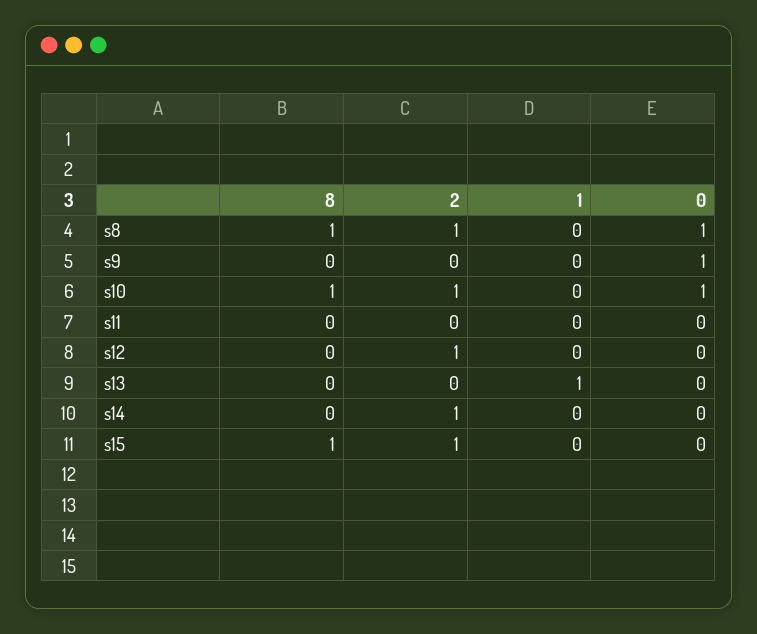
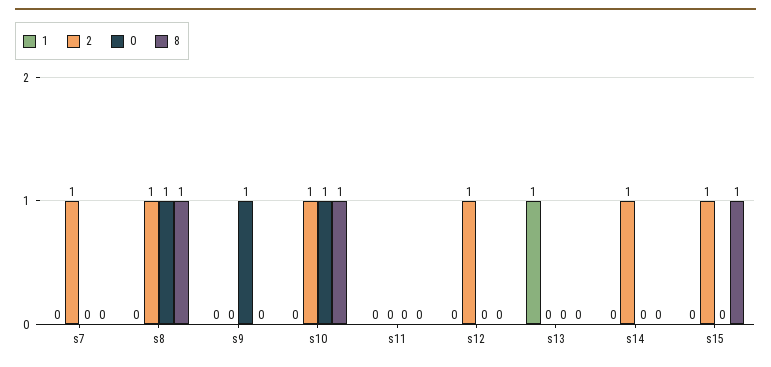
  {
    "8": {
      "s8": 1,
      "s9": 0,
      "s10": 1,
      "s11": 0,
      "s12": 0,
      "s13": 0,
      "s14": 0,
-     "s15": 1
+     "s15": 1,
+     "s7": 0
    },
    "2": {
      "s8": 1,
      "s9": 0,
      "s10": 1,
      "s11": 0,
      "s12": 1,
      "s13": 0,
      "s14": 1,
-     "s15": 1
+     "s15": 1,
+     "s7": 1
    },
    "1": {
      "s8": 0,
      "s9": 0,
      "s10": 0,
      "s11": 0,
      "s12": 0,
      "s13": 1,
      "s14": 0,
-     "s15": 0
+     "s15": 0,
+     "s7": 0
    },
    "0": {
      "s8": 1,
      "s9": 1,
      "s10": 1,
      "s11": 0,
      "s12": 0,
      "s13": 0,
      "s14": 0,
-     "s15": 0
+     "s15": 0,
+     "s7": 0
    }
  }

